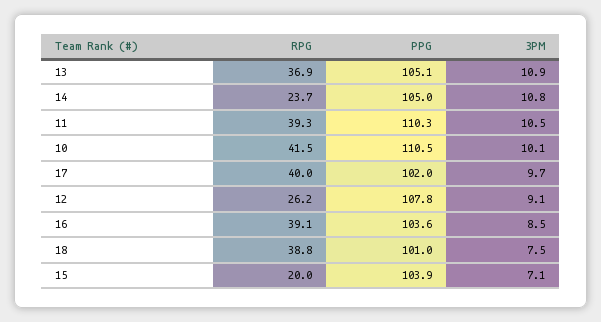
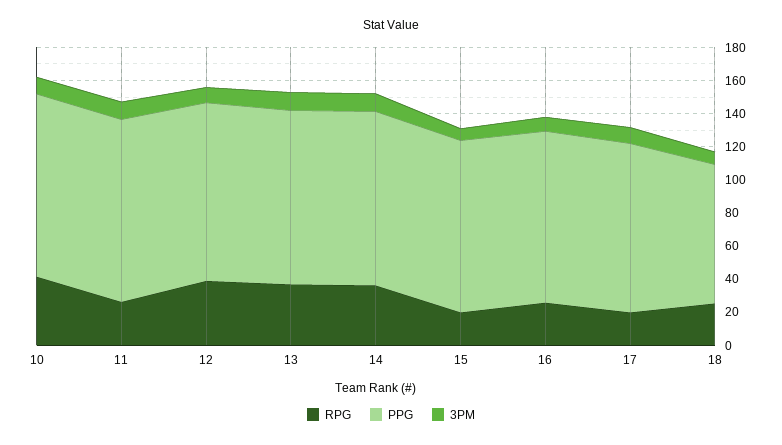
  {
    "RPG": {
      "13": 36.9,
-     "14": 23.7,
+     "14": 35,
-     "11": 39.3,
+     "11": 25,
      "10": 41.5,
-     "17": 40,
+     "17": 20,
-     "12": 26.2,
+     "12": 40,
-     "16": 39.1,
+     "16": 25,
-     "18": 38.8,
+     "18": 25,
      "15": 20
    },
    "PPG": {
      "13": 105.1,
      "14": 105,
      "11": 110.3,
      "10": 110.5,
      "17": 102,
      "12": 107.8,
      "16": 103.6,
-     "18": 101,
+     "18": 85,
      "15": 103.9
    },
    "3PM": {
      "13": 10.9,
      "14": 10.8,
      "11": 10.5,
      "10": 10.1,
      "17": 9.7,
      "12": 9.1,
      "16": 8.5,
      "18": 7.5,
      "15": 7.1
    }
  }

